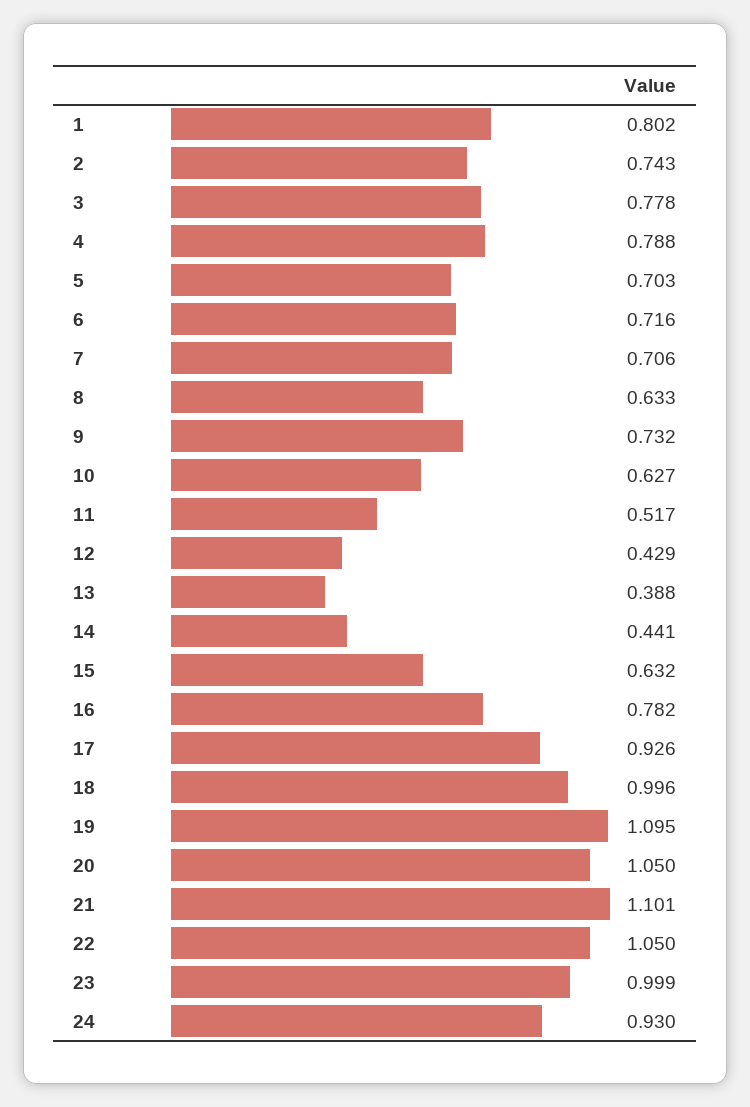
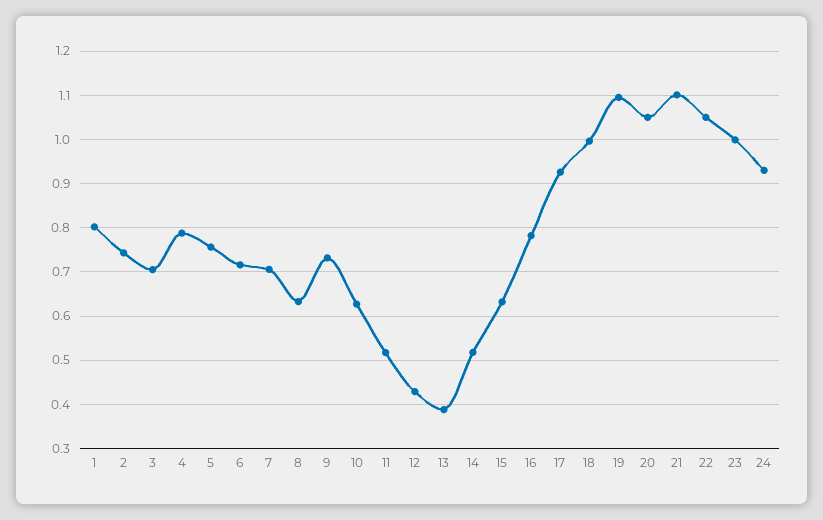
  {
    "1": 0.802,
    "2": 0.743,
-   "3": 0.778,
+   "3": 0.7,
    "4": 0.788,
-   "5": 0.703,
+   "5": 0.76,
    "6": 0.716,
    "7": 0.706,
    "8": 0.633,
    "9": 0.732,
    "10": 0.627,
    "11": 0.517,
    "12": 0.429,
    "13": 0.388,
-   "14": 0.441,
+   "14": 0.52,
    "15": 0.632,
    "16": 0.782,
    "17": 0.926,
    "18": 0.996,
    "19": 1.095,
    "20": 1.05,
    "21": 1.101,
    "22": 1.05,
    "23": 0.999,
    "24": 0.93
  }

